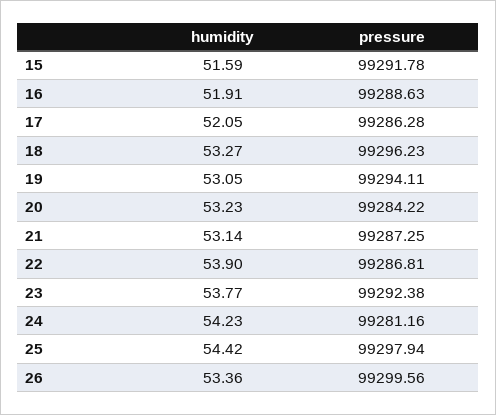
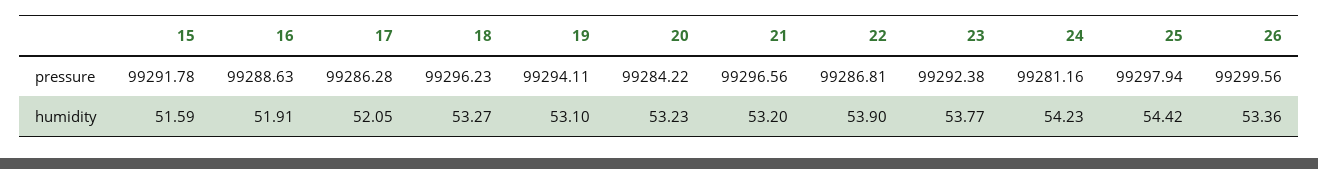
  {
    "humidity": {
      "15": 51.59,
      "16": 51.91,
      "17": 52.05,
      "18": 53.27,
-     "19": 53.05,
+     "19": 53.1,
      "20": 53.23,
-     "21": 53.14,
+     "21": 53.2,
      "22": 53.9,
      "23": 53.77,
      "24": 54.23,
      "25": 54.42,
      "26": 53.36
    },
    "pressure": {
      "15": 99291.78,
      "16": 99288.63,
      "17": 99286.28,
      "18": 99296.23,
      "19": 99294.11,
      "20": 99284.22,
-     "21": 99287.25,
+     "21": 99296.56,
      "22": 99286.81,
      "23": 99292.38,
      "24": 99281.16,
      "25": 99297.94,
      "26": 99299.56
    }
  }

